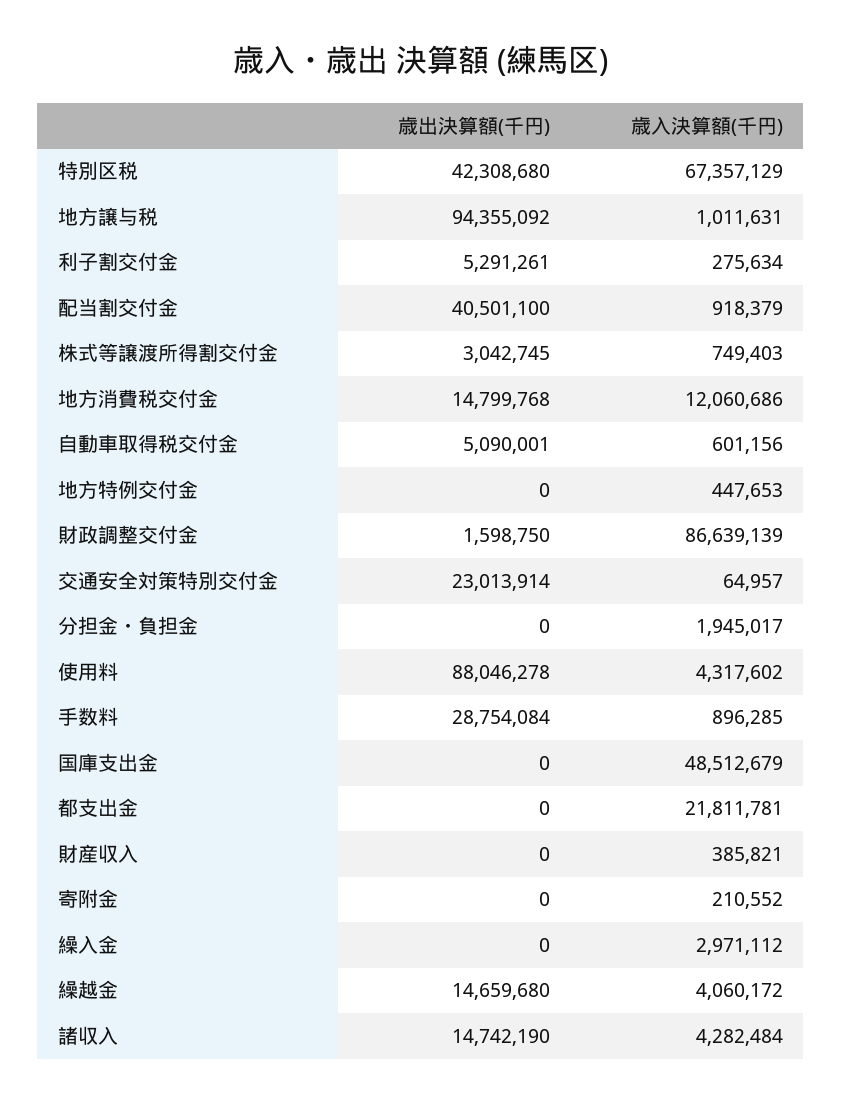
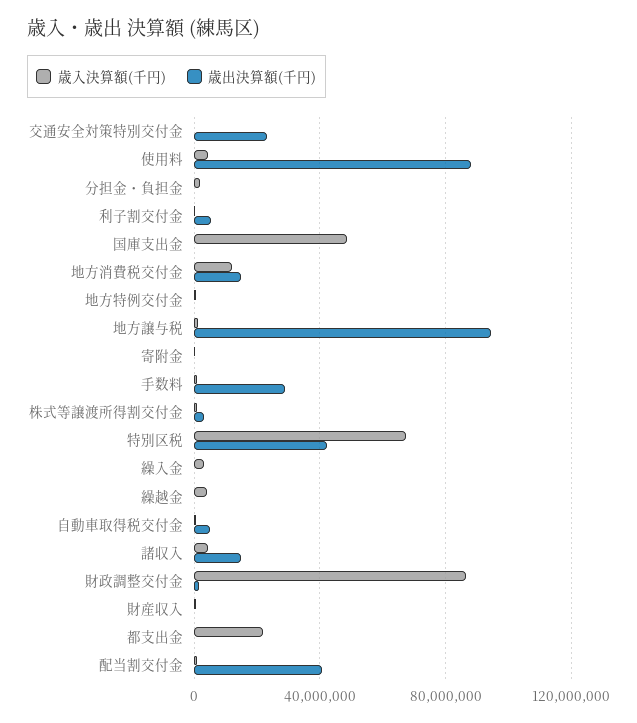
  {
    "歳出決算額(千円)": {
      "特別区税": 42308680,
      "地方譲与税": 94355092,
      "利子割交付金": 5291261,
      "配当割交付金": 40501100,
      "株式等譲渡所得割交付金": 3042745,
      "地方消費税交付金": 14799768,
      "自動車取得税交付金": 5090001,
      "地方特例交付金": 0,
      "財政調整交付金": 1598750,
      "交通安全対策特別交付金": 23013914,
      "分担金・負担金": 0,
      "使用料": 88046278,
      "手数料": 28754084,
      "国庫支出金": 0,
      "都支出金": 0,
      "財産収入": 0,
      "寄附金": 0,
      "繰入金": 0,
-     "繰越金": 14659680,
+     "繰越金": 0,
      "諸収入": 14742190
    },
    "歳入決算額(千円)": {
      "特別区税": 67357129,
      "地方譲与税": 1011631,
      "利子割交付金": 275634,
      "配当割交付金": 918379,
      "株式等譲渡所得割交付金": 749403,
      "地方消費税交付金": 12060686,
      "自動車取得税交付金": 601156,
      "地方特例交付金": 447653,
      "財政調整交付金": 86639139,
      "交通安全対策特別交付金": 64957,
      "分担金・負担金": 1945017,
      "使用料": 4317602,
      "手数料": 896285,
      "国庫支出金": 48512679,
      "都支出金": 21811781,
      "財産収入": 385821,
      "寄附金": 210552,
      "繰入金": 2971112,
      "繰越金": 4060172,
      "諸収入": 4282484
    }
  }

